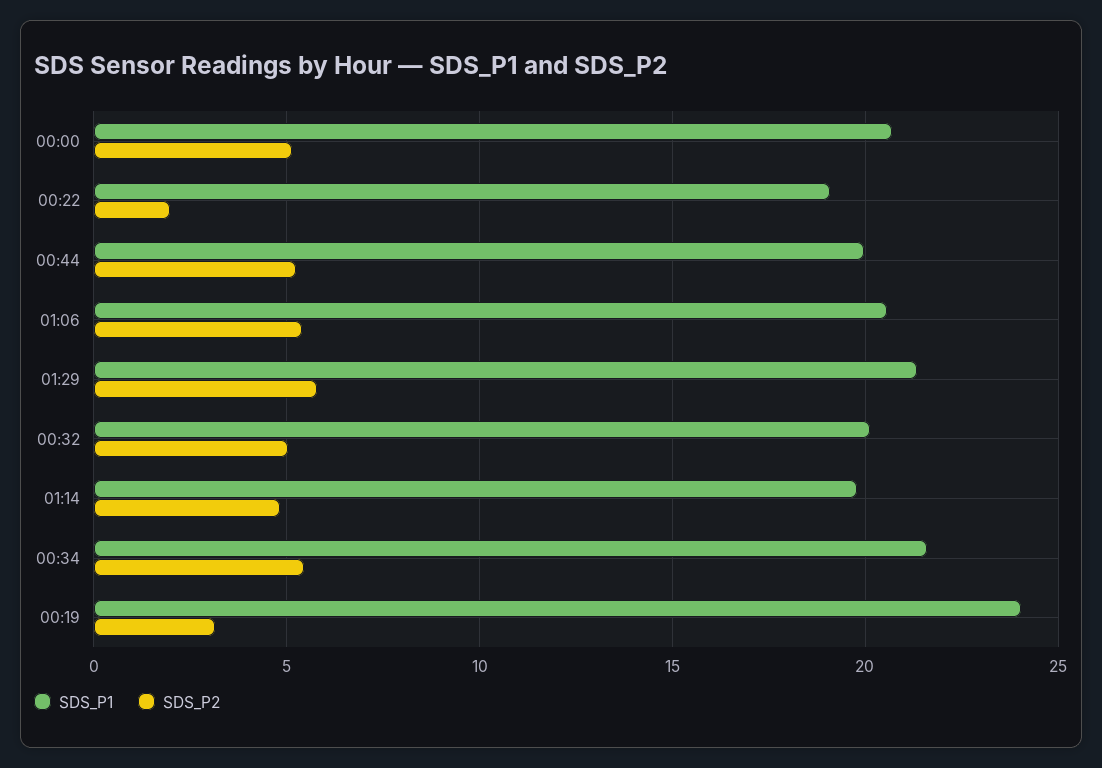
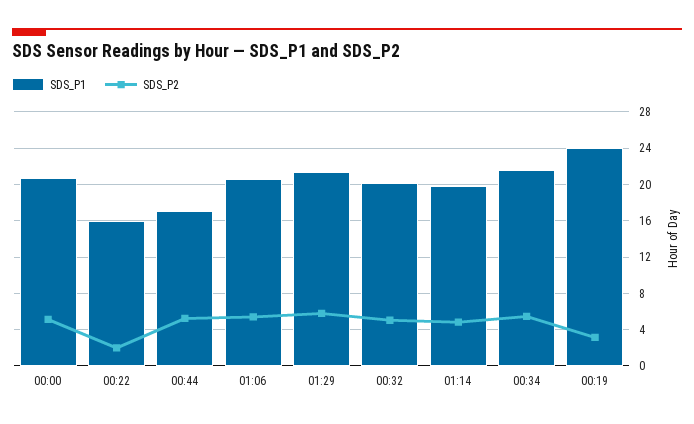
  {
    "SDS_P1": {
      "00:00": 20.5,
-     "00:22": 19,
+     "00:22": 16,
-     "00:44": 20,
+     "00:44": 17,
      "01:06": 20.5,
      "01:29": 21.5,
      "00:32": 20,
      "01:14": 20,
      "00:34": 21.5,
      "00:19": 24
    },
    "SDS_P2": {
      "00:00": 5,
      "00:22": 2,
      "00:44": 5,
      "01:06": 5.5,
      "01:29": 6,
      "00:32": 5,
      "01:14": 5,
      "00:34": 5.5,
      "00:19": 3
    }
  }

